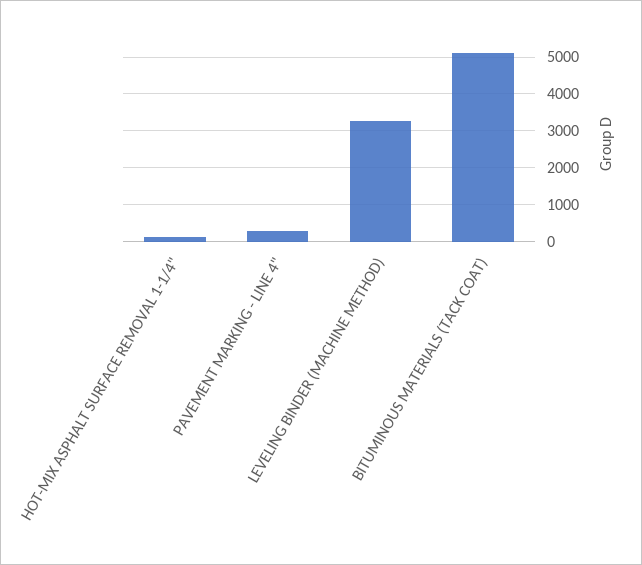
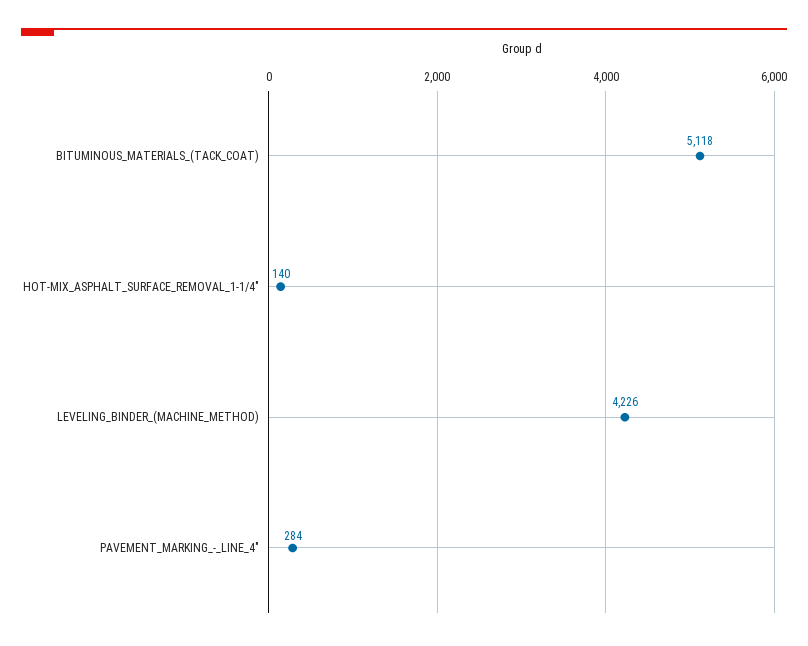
  {
    "HOT-MIX ASPHALT SURFACE REMOVAL 1-1/4\"": 140,
    "PAVEMENT MARKING - LINE 4\"": 284,
-   "LEVELING BINDER (MACHINE METHOD)": 3200,
+   "LEVELING BINDER (MACHINE METHOD)": 4226,
    "BITUMINOUS MATERIALS (TACK COAT)": 5118
  }

